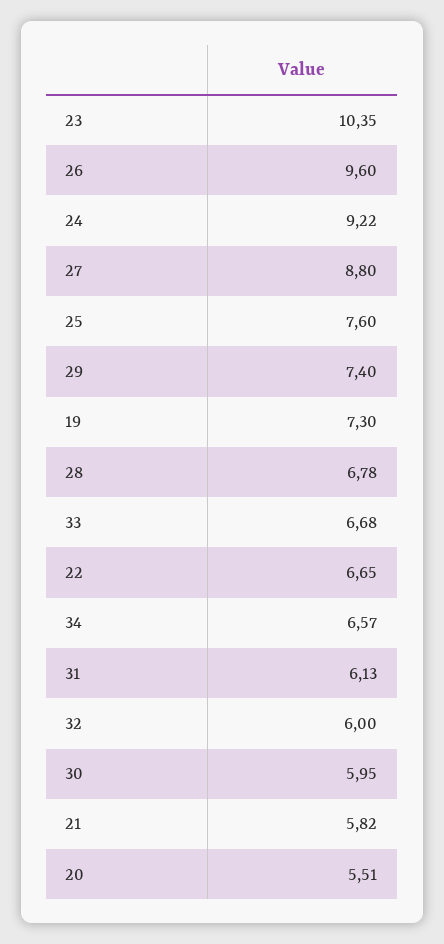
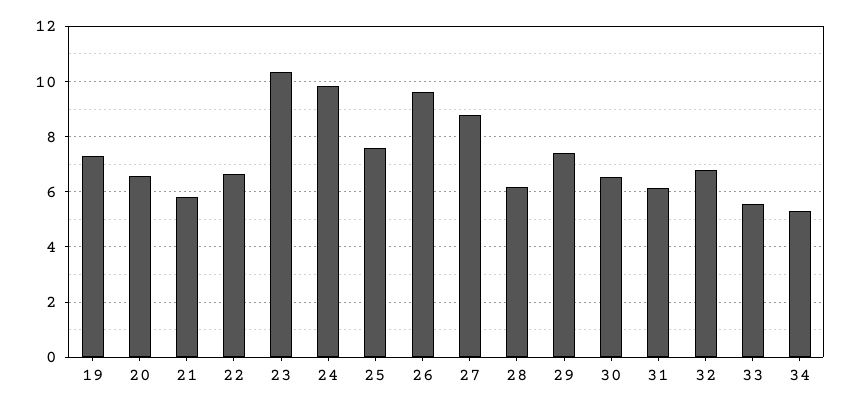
  {
    "23": 10.35,
    "26": 9.6,
-   "24": 9.22,
+   "24": 9.75,
    "27": 8.8,
    "25": 7.6,
    "29": 7.4,
    "19": 7.3,
-   "28": 6.78,
+   "28": 6.25,
-   "33": 6.68,
+   "33": 5.5,
    "22": 6.65,
-   "34": 6.57,
+   "34": 5.25,
    "31": 6.13,
-   "32": 6,
+   "32": 6.75,
-   "30": 5.95,
+   "30": 6.5,
    "21": 5.82,
-   "20": 5.51
+   "20": 6.5
  }

